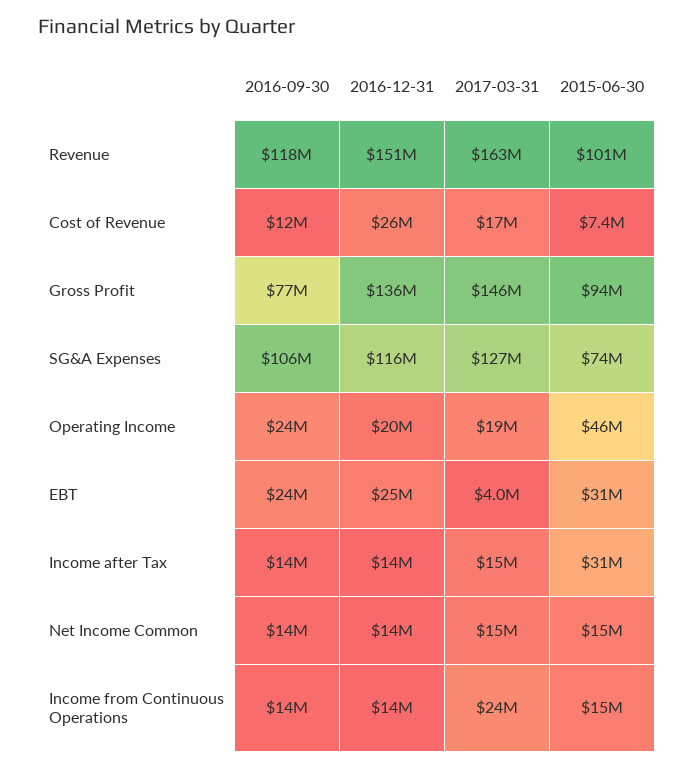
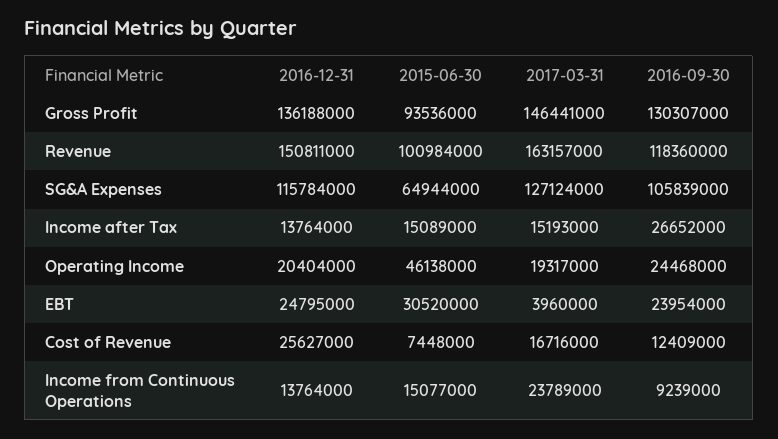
  {
    "2016-09-30": {
      "Revenue": 118360000,
      "Cost of Revenue": 12409000,
-     "Gross Profit": 77000000,
+     "Gross Profit": 130307000,
      "SG&A Expenses": 105839000,
      "Operating Income": 24468000,
      "EBT": 23954000,
-     "Income after Tax": 14000000,
+     "Income after Tax": 26652000,
-     "Net Income Common": 14000000,
-     "Income from Continuous Operations": 14000000
+     "Income from Continuous Operations": 9239000
    },
    "2016-12-31": {
      "Revenue": 150811000,
      "Cost of Revenue": 25627000,
      "Gross Profit": 136188000,
      "SG&A Expenses": 115784000,
      "Operating Income": 20404000,
      "EBT": 24795000,
      "Income after Tax": 13764000,
-     "Net Income Common": 14000000,
      "Income from Continuous Operations": 13764000
    },
    "2017-03-31": {
      "Revenue": 163157000,
      "Cost of Revenue": 16716000,
      "Gross Profit": 146441000,
      "SG&A Expenses": 127124000,
      "Operating Income": 19317000,
      "EBT": 3960000,
      "Income after Tax": 15193000,
-     "Net Income Common": 15000000,
      "Income from Continuous Operations": 23789000
    },
    "2015-06-30": {
      "Revenue": 100984000,
      "Cost of Revenue": 7448000,
      "Gross Profit": 93536000,
-     "SG&A Expenses": 74000000,
+     "SG&A Expenses": 64944000,
      "Operating Income": 46138000,
      "EBT": 30520000,
-     "Income after Tax": 31000000,
+     "Income after Tax": 15089000,
-     "Net Income Common": 15000000,
      "Income from Continuous Operations": 15077000
    }
  }

